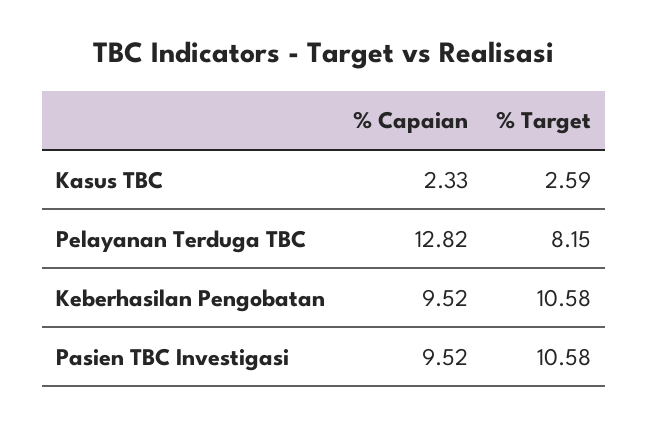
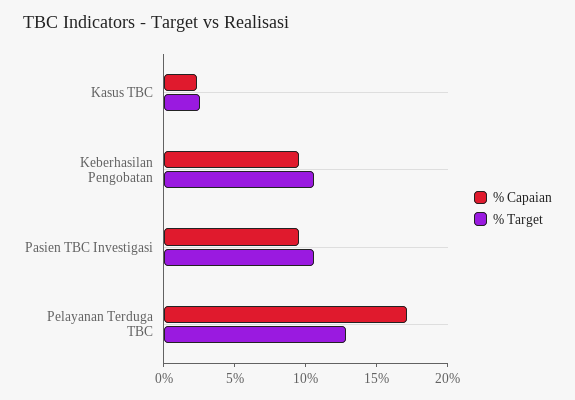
  {
    "% Capaian": {
      "Kasus TBC": 2.33,
-     "Pelayanan Terduga TBC": 12.82,
+     "Pelayanan Terduga TBC": 17,
      "Keberhasilan Pengobatan": 9.52,
      "Pasien TBC Investigasi": 9.52
    },
    "% Target": {
      "Kasus TBC": 2.59,
-     "Pelayanan Terduga TBC": 8.15,
+     "Pelayanan Terduga TBC": 13,
      "Keberhasilan Pengobatan": 10.58,
      "Pasien TBC Investigasi": 10.58
    }
  }

